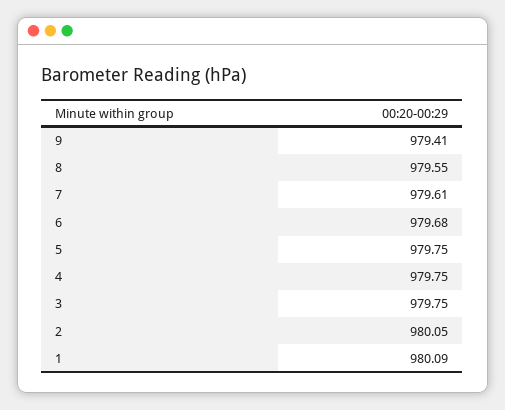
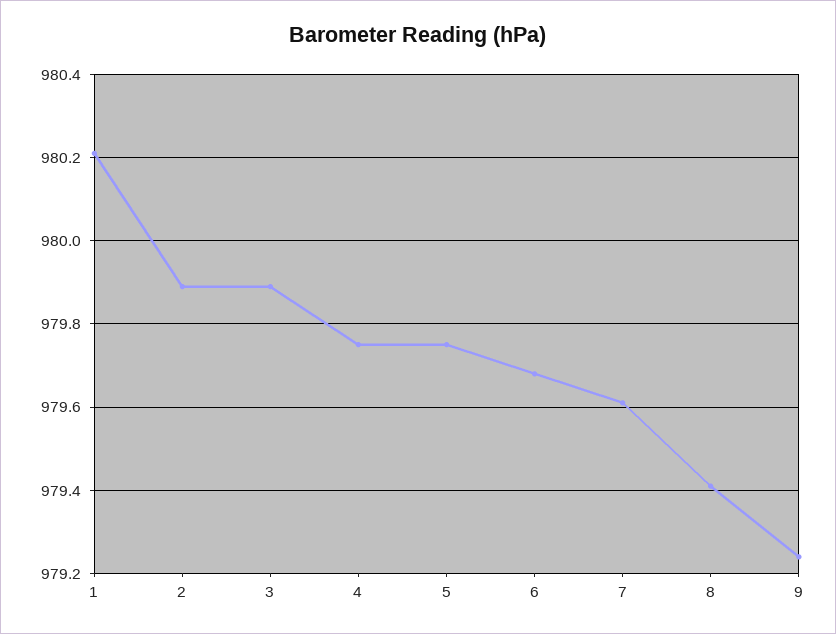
  {
-   "9": 979.41,
+   "9": 979.25,
-   "8": 979.55,
+   "8": 979.4,
    "7": 979.61,
    "6": 979.68,
    "5": 979.75,
    "4": 979.75,
-   "3": 979.75,
+   "3": 979.9,
-   "2": 980.05,
+   "2": 979.9,
-   "1": 980.09
+   "1": 980.2
  }

